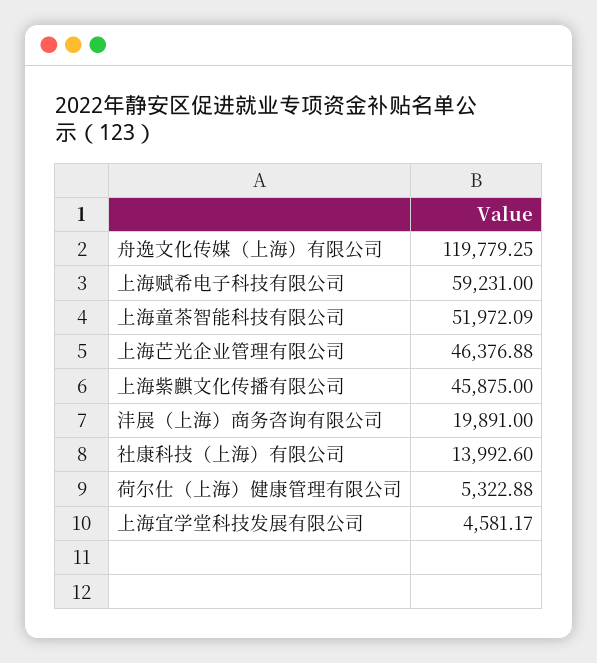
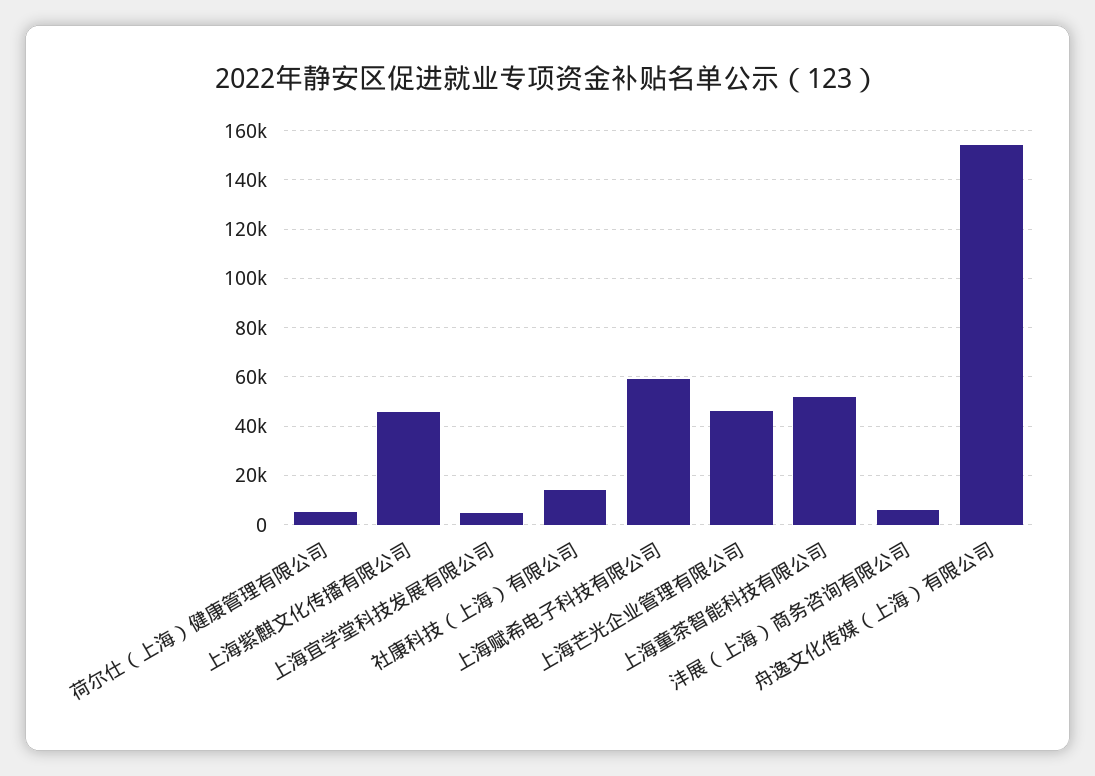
  {
-   "舟逸文化传媒（上海）有限公司": 119779.25,
+   "舟逸文化传媒（上海）有限公司": 155000,
    "上海赋希电子科技有限公司": 59231,
    "上海童茶智能科技有限公司": 51972.09,
    "上海芒光企业管理有限公司": 46376.88,
    "上海紫麒文化传播有限公司": 45875,
-   "沣展（上海）商务咨询有限公司": 19891,
+   "沣展（上海）商务咨询有限公司": 5000,
    "社康科技（上海）有限公司": 13992.6,
    "荷尔仕（上海）健康管理有限公司": 5322.88,
    "上海宜学堂科技发展有限公司": 4581.17
  }

